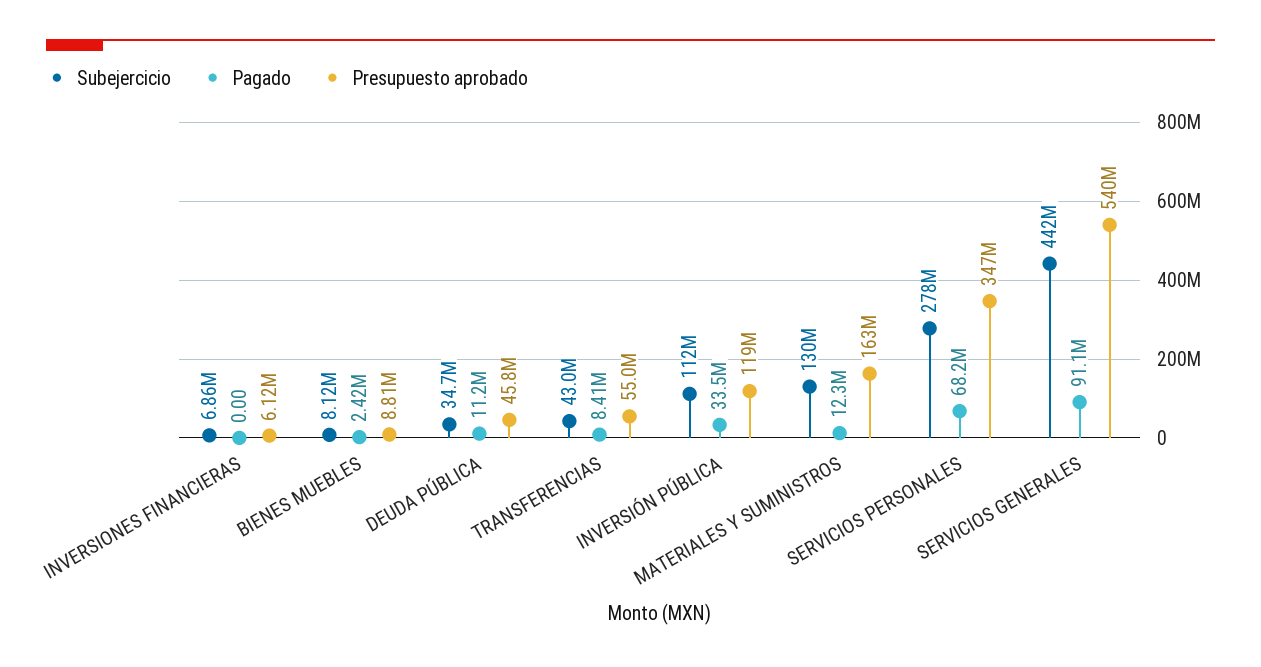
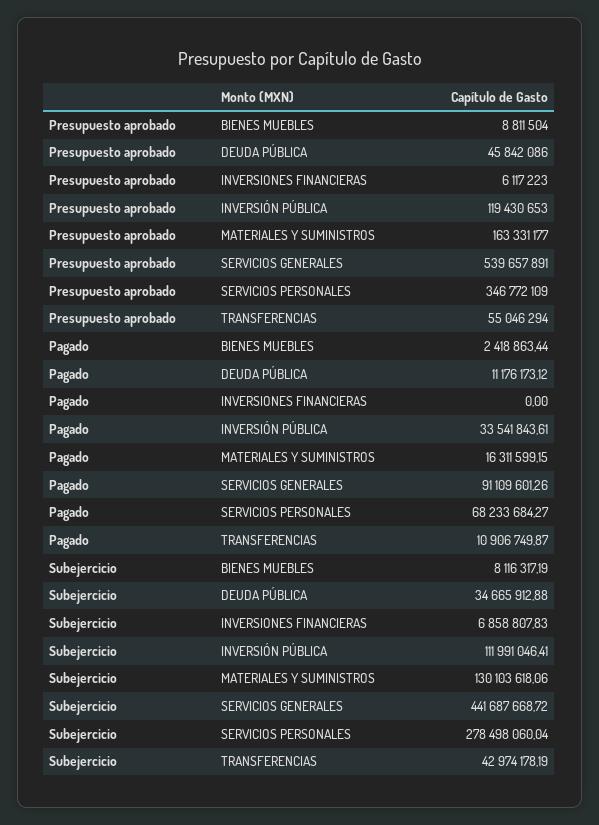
  {
    "Subejercicio": {
      "INVERSIONES FINANCIERAS": 6858807.83,
      "BIENES MUEBLES": 8116317.19,
      "DEUDA PÚBLICA": 34665912.88,
      "TRANSFERENCIAS": 42974178.19,
      "INVERSIÓN PÚBLICA": 111991046.41,
      "MATERIALES Y SUMINISTROS": 130103618.06,
      "SERVICIOS PERSONALES": 278498060.04,
      "SERVICIOS GENERALES": 441687668.72
    },
    "Pagado": {
      "INVERSIONES FINANCIERAS": 0,
      "BIENES MUEBLES": 2418863.44,
      "DEUDA PÚBLICA": 11176173.12,
-     "TRANSFERENCIAS": 8410000,
+     "TRANSFERENCIAS": 10906749.87,
      "INVERSIÓN PÚBLICA": 33541843.61,
-     "MATERIALES Y SUMINISTROS": 12300000,
+     "MATERIALES Y SUMINISTROS": 16311599.15,
      "SERVICIOS PERSONALES": 68233684.27,
      "SERVICIOS GENERALES": 91109601.26
    },
    "Presupuesto aprobado": {
      "INVERSIONES FINANCIERAS": 6117223,
      "BIENES MUEBLES": 8811504,
      "DEUDA PÚBLICA": 45842086,
      "TRANSFERENCIAS": 55046294,
      "INVERSIÓN PÚBLICA": 119430653,
      "MATERIALES Y SUMINISTROS": 163331177,
      "SERVICIOS PERSONALES": 346772109,
      "SERVICIOS GENERALES": 539657891
    }
  }

